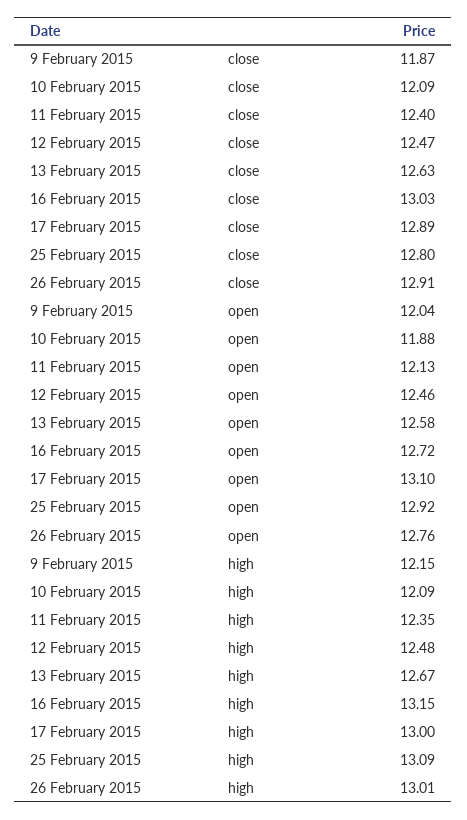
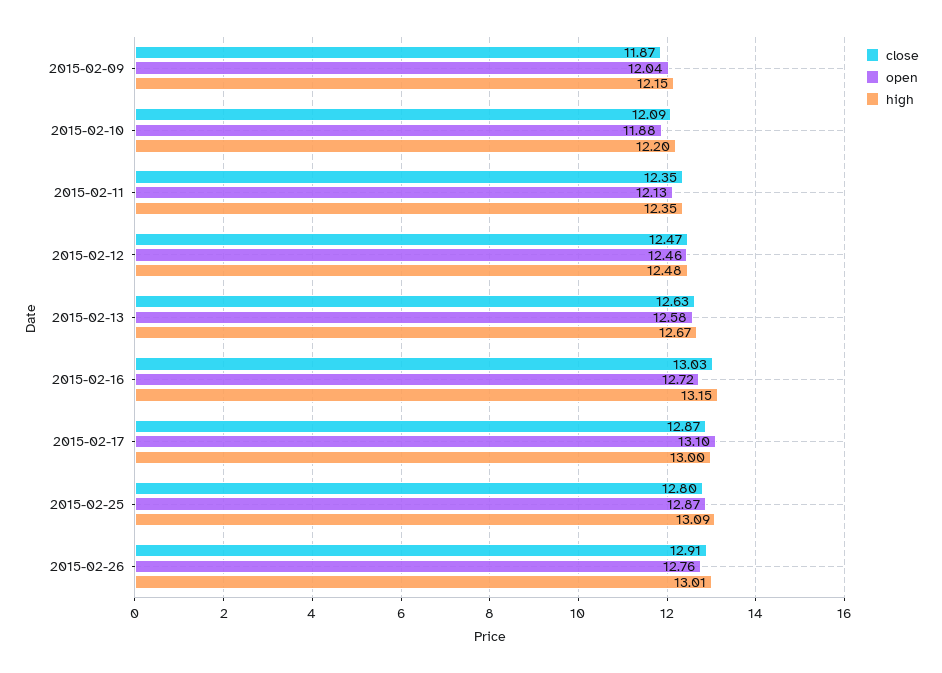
  {
    "close": {
      "9 February 2015": 11.87,
      "10 February 2015": 12.09,
-     "11 February 2015": 12.4,
+     "11 February 2015": 12.35,
      "12 February 2015": 12.47,
      "13 February 2015": 12.63,
      "16 February 2015": 13.03,
-     "17 February 2015": 12.89,
+     "17 February 2015": 12.87,
      "25 February 2015": 12.8,
      "26 February 2015": 12.91
    },
    "open": {
      "9 February 2015": 12.04,
      "10 February 2015": 11.88,
      "11 February 2015": 12.13,
      "12 February 2015": 12.46,
      "13 February 2015": 12.58,
      "16 February 2015": 12.72,
      "17 February 2015": 13.1,
-     "25 February 2015": 12.92,
+     "25 February 2015": 12.87,
      "26 February 2015": 12.76
    },
    "high": {
      "9 February 2015": 12.15,
-     "10 February 2015": 12.09,
+     "10 February 2015": 12.2,
      "11 February 2015": 12.35,
      "12 February 2015": 12.48,
      "13 February 2015": 12.67,
      "16 February 2015": 13.15,
      "17 February 2015": 13,
      "25 February 2015": 13.09,
      "26 February 2015": 13.01
    }
  }

